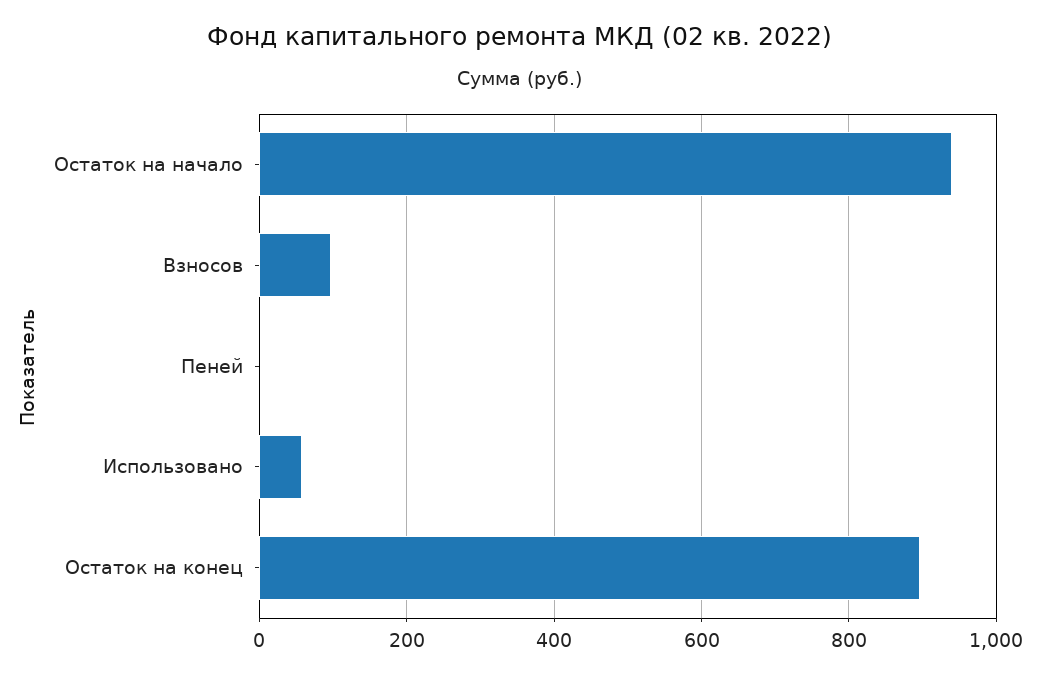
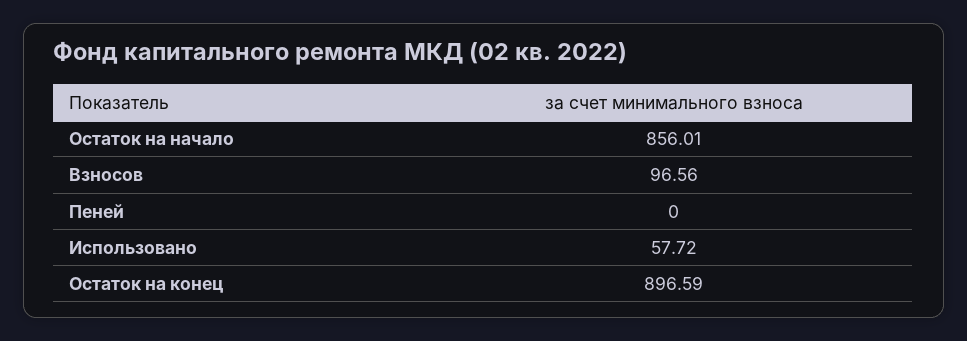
  {
-   "Остаток на начало": 940,
+   "Остаток на начало": 856.01,
    "Взносов": 96.56,
    "Пеней": 0,
    "Использовано": 57.72,
    "Остаток на конец": 896.59
  }

